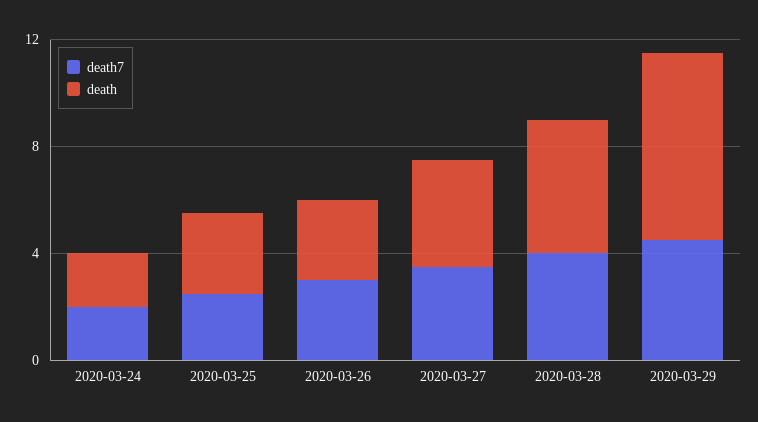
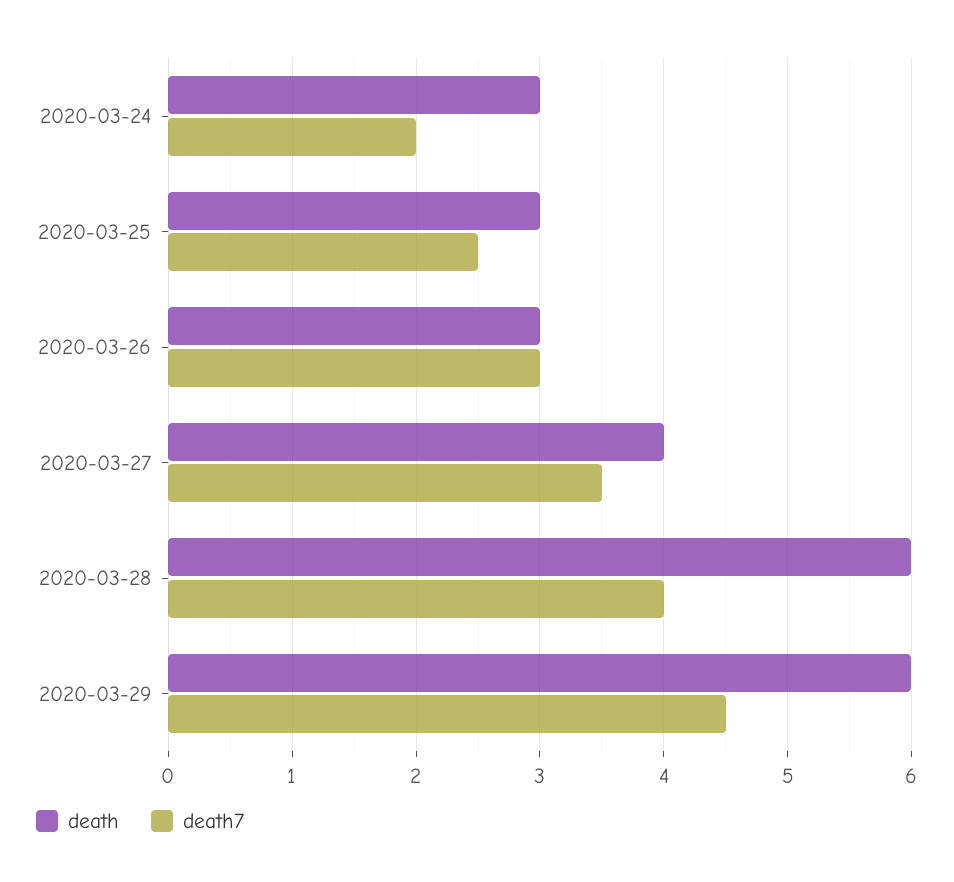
  {
    "death7": {
      "2020-03-24": 2,
      "2020-03-25": 2.5,
      "2020-03-26": 3,
      "2020-03-27": 3.5,
      "2020-03-28": 4,
      "2020-03-29": 4.5
    },
    "death": {
-     "2020-03-24": 2,
+     "2020-03-24": 3,
      "2020-03-25": 3,
      "2020-03-26": 3,
      "2020-03-27": 4,
-     "2020-03-28": 5,
+     "2020-03-28": 6,
-     "2020-03-29": 7
+     "2020-03-29": 6
    }
  }

